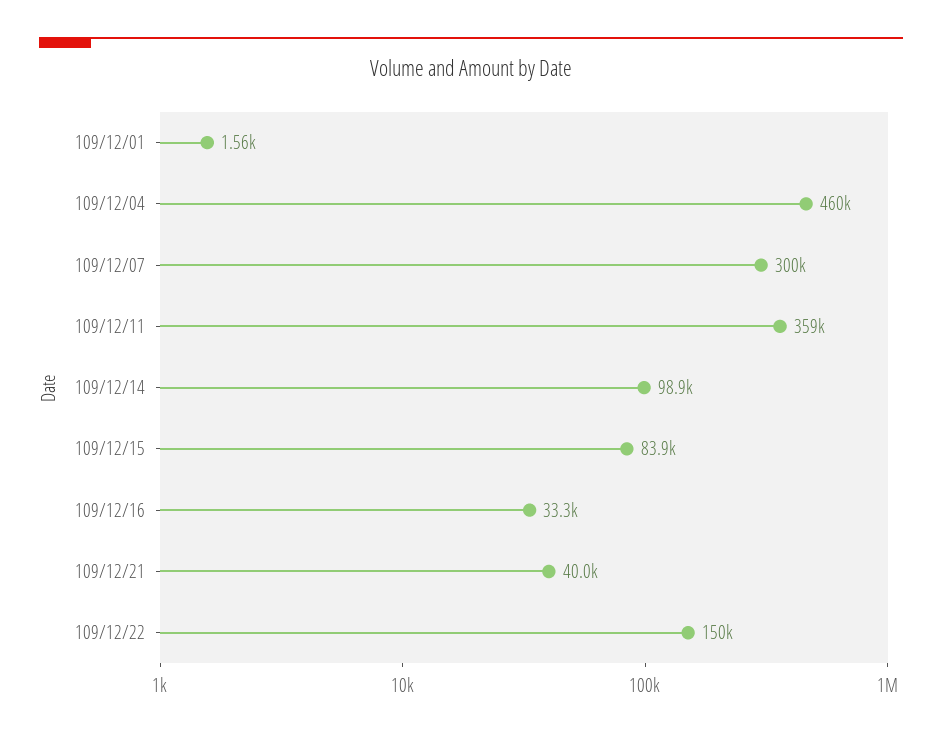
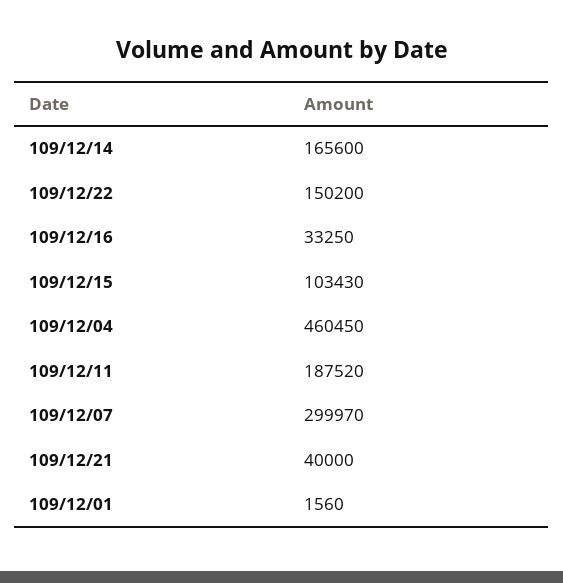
  {
    "109/12/01": 1560,
    "109/12/04": 460450,
    "109/12/07": 299970,
-   "109/12/11": 359000,
+   "109/12/11": 187520,
-   "109/12/14": 98900,
+   "109/12/14": 165600,
-   "109/12/15": 83900,
+   "109/12/15": 103430,
    "109/12/16": 33250,
    "109/12/21": 40000,
    "109/12/22": 150200
  }

